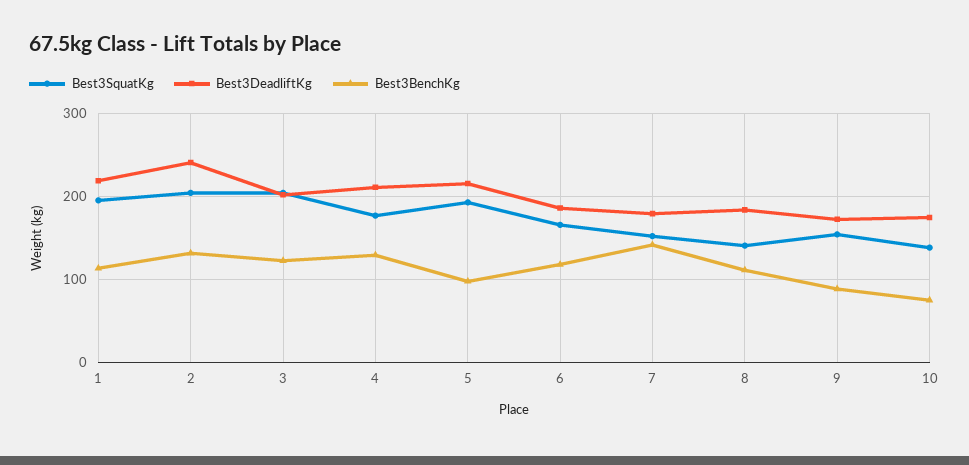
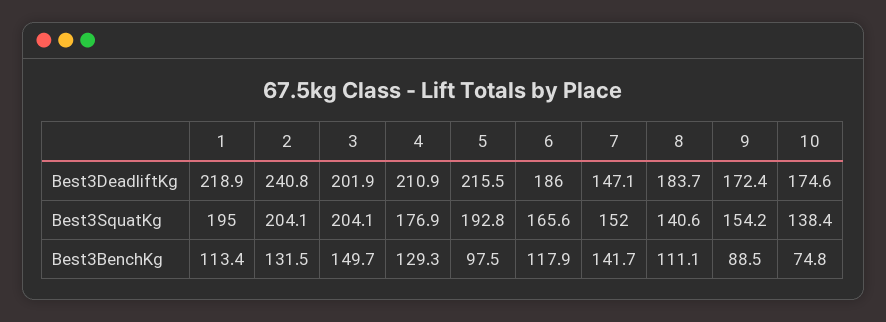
  {
    "Best3SquatKg": {
      "1": 195,
      "2": 204.1,
      "3": 204.1,
      "4": 176.9,
      "5": 192.8,
      "6": 165.6,
      "7": 152,
      "8": 140.6,
      "9": 154.2,
      "10": 138.4
    },
    "Best3DeadliftKg": {
      "1": 218.9,
      "2": 240.8,
      "3": 201.9,
      "4": 210.9,
      "5": 215.5,
      "6": 186,
-     "7": 180,
+     "7": 147.1,
      "8": 183.7,
      "9": 172.4,
      "10": 174.6
    },
    "Best3BenchKg": {
      "1": 113.4,
      "2": 131.5,
-     "3": 120,
+     "3": 149.7,
      "4": 129.3,
      "5": 97.5,
      "6": 117.9,
      "7": 141.7,
      "8": 111.1,
      "9": 88.5,
      "10": 74.8
    }
  }

